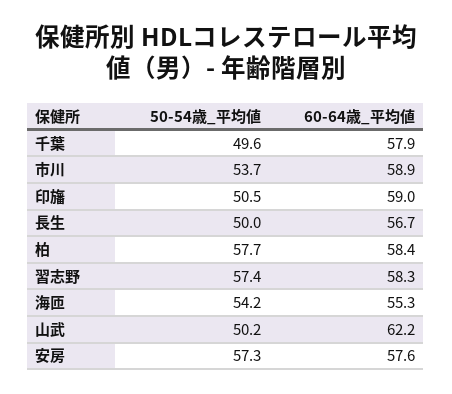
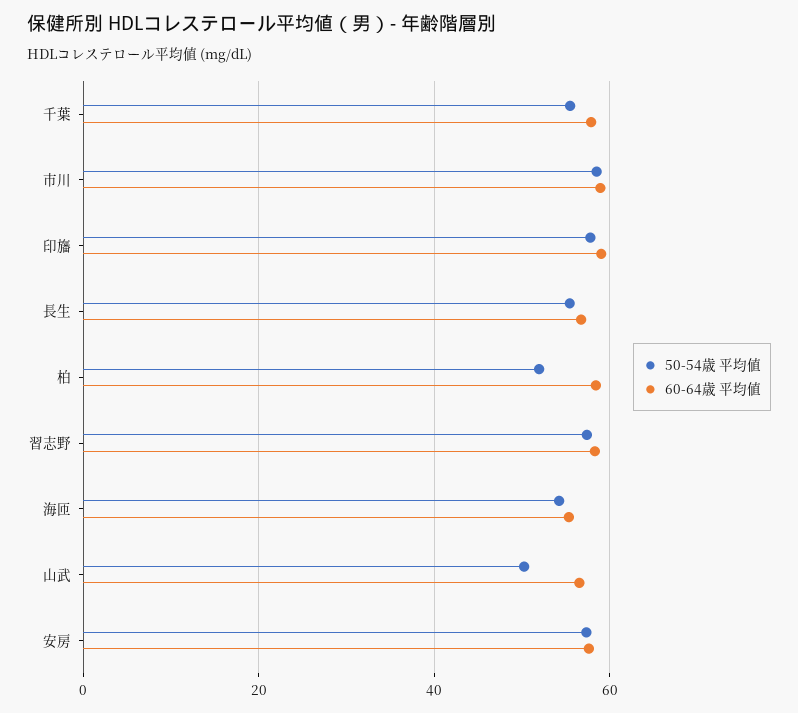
  {
    "50-54歳_平均値": {
-     "千葉": 49.6,
+     "千葉": 56,
-     "市川": 53.7,
+     "市川": 58,
-     "印旛": 50.5,
+     "印旛": 58,
-     "長生": 50,
+     "長生": 56,
-     "柏": 57.7,
+     "柏": 52,
      "習志野": 57.4,
      "海匝": 54.2,
      "山武": 50.2,
      "安房": 57.3
    },
    "60-64歳_平均値": {
      "千葉": 57.9,
      "市川": 58.9,
      "印旛": 59,
      "長生": 56.7,
      "柏": 58.4,
      "習志野": 58.3,
      "海匝": 55.3,
-     "山武": 62.2,
+     "山武": 56,
      "安房": 57.6
    }
  }

